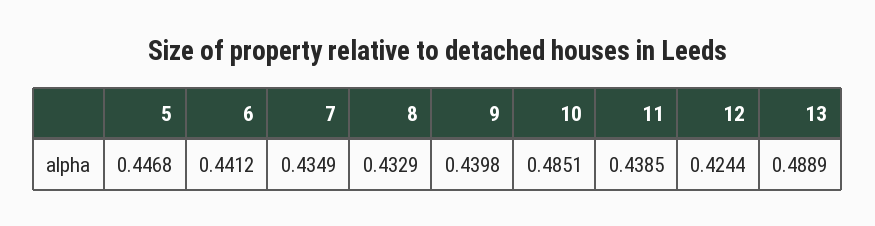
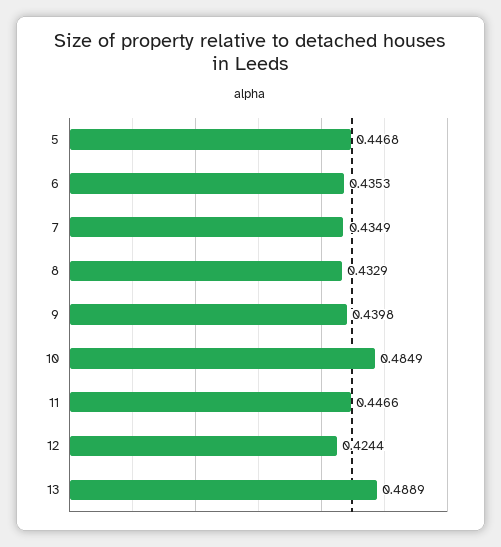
  {
    "5": 0.4468,
-   "6": 0.4412,
+   "6": 0.4353,
    "7": 0.4349,
    "8": 0.4329,
    "9": 0.4398,
-   "10": 0.4851,
+   "10": 0.4849,
-   "11": 0.4385,
+   "11": 0.4466,
    "12": 0.4244,
    "13": 0.4889
  }

